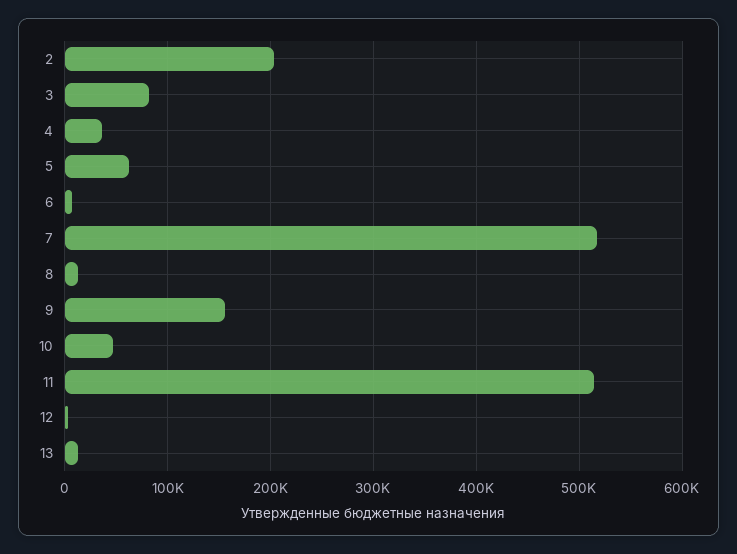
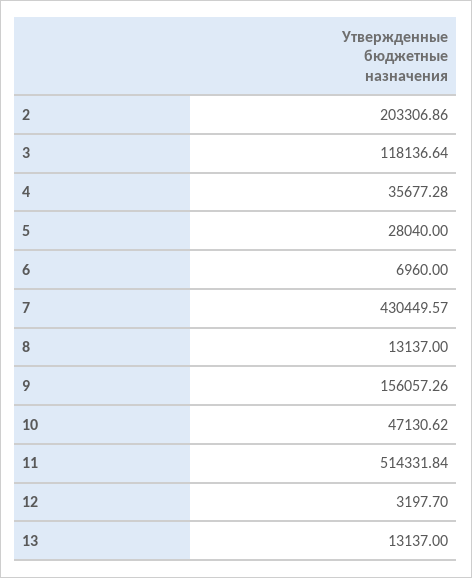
  {
    "2": 203306.86,
-   "3": 80000,
+   "3": 118136.64,
    "4": 35677.28,
-   "5": 60000,
+   "5": 28040,
    "6": 6960,
-   "7": 520000,
+   "7": 430449.57,
    "8": 13137,
    "9": 156057.26,
    "10": 47130.62,
    "11": 514331.84,
    "12": 3197.7,
    "13": 13137
  }

